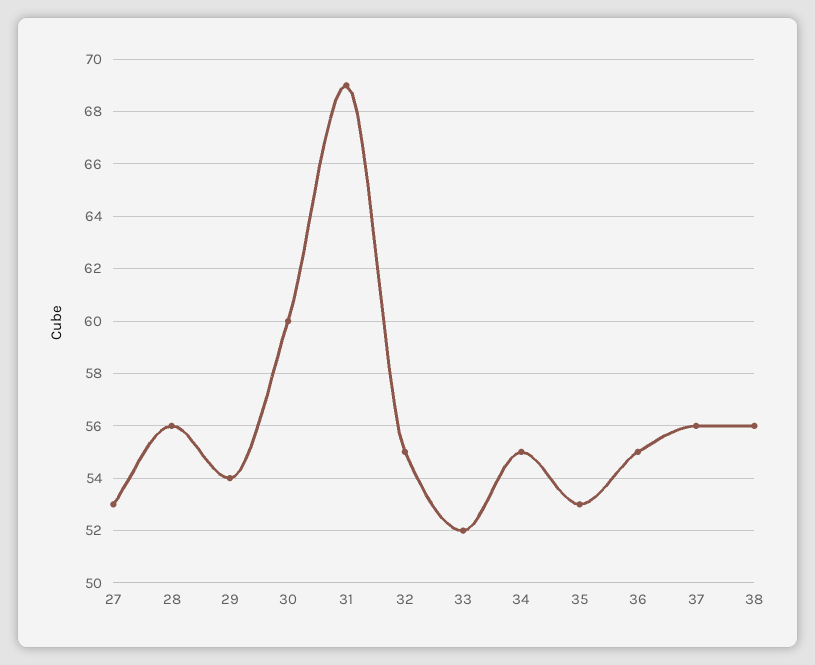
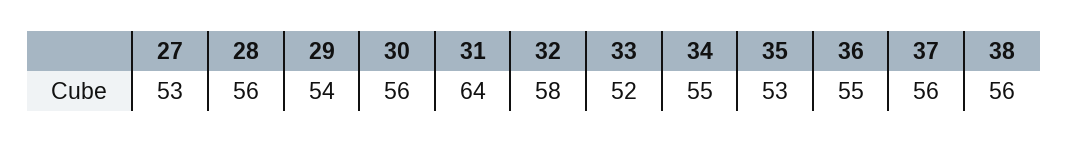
  {
    "27": 53,
    "28": 56,
    "29": 54,
-   "30": 60,
+   "30": 56,
-   "31": 69,
+   "31": 64,
-   "32": 55,
+   "32": 58,
    "33": 52,
    "34": 55,
    "35": 53,
    "36": 55,
    "37": 56,
    "38": 56
  }

